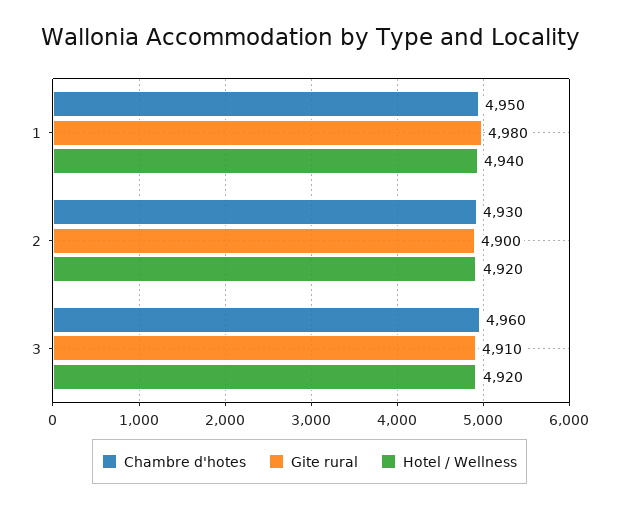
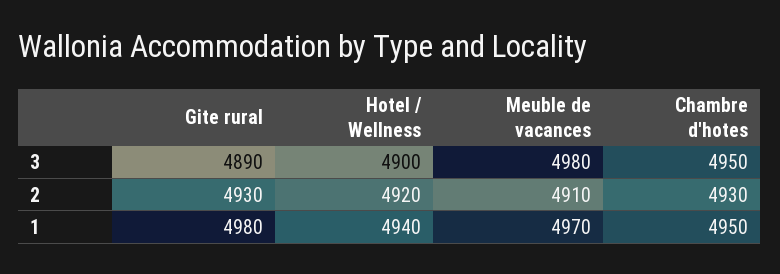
  {
    "Chambre d'hotes": {
      "1": 4950,
      "2": 4930,
-     "3": 4960
+     "3": 4950
    },
    "Gite rural": {
      "1": 4980,
-     "2": 4900,
+     "2": 4930,
-     "3": 4910
+     "3": 4890
    },
    "Hotel / Wellness": {
      "1": 4940,
      "2": 4920,
-     "3": 4920
+     "3": 4900
-   }
+   },
+   "Meuble de vacances": {
+     "3": 4980,
+     "2": 4910,
+     "1": 4970
+   }
  }

